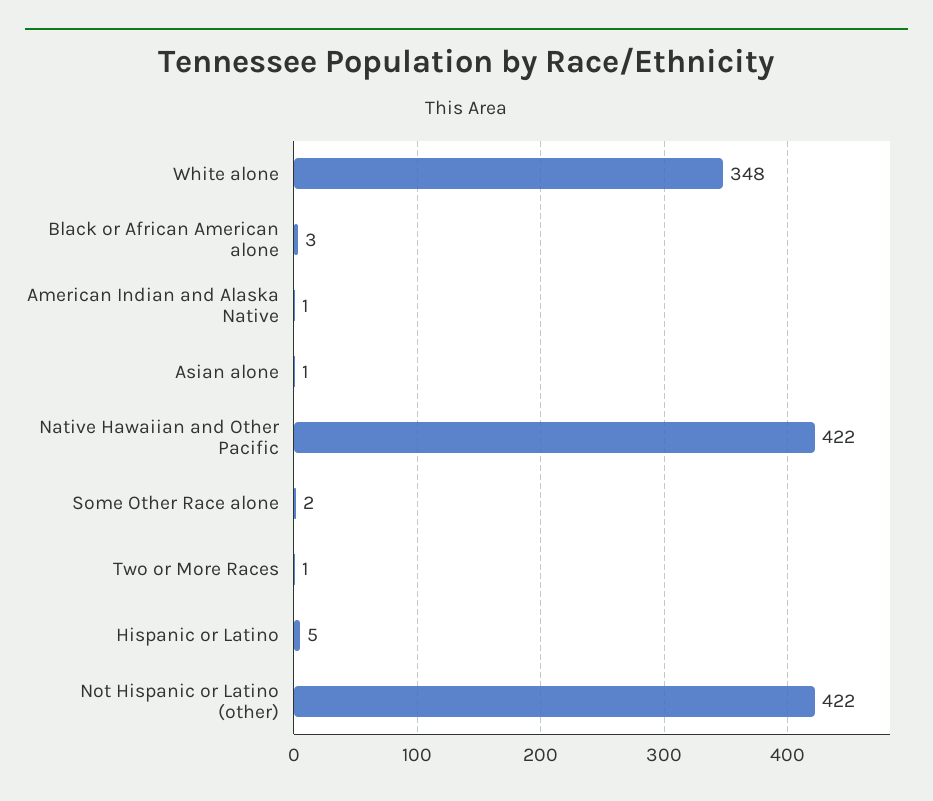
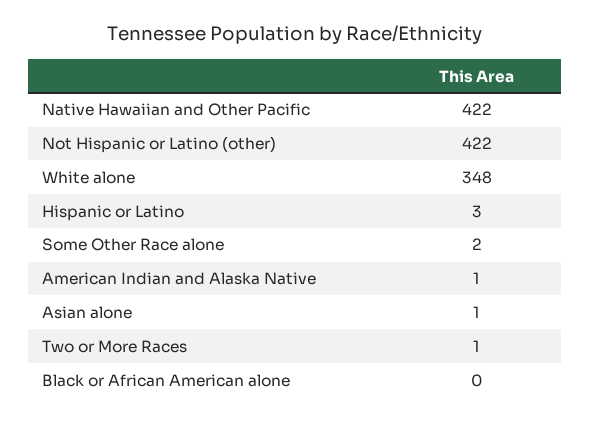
  {
    "White alone": 348,
-   "Black or African American alone": 3,
+   "Black or African American alone": 0,
    "American Indian and Alaska Native": 1,
    "Asian alone": 1,
    "Native Hawaiian and Other Pacific": 422,
    "Some Other Race alone": 2,
    "Two or More Races": 1,
-   "Hispanic or Latino": 5,
+   "Hispanic or Latino": 3,
    "Not Hispanic or Latino (other)": 422
  }

